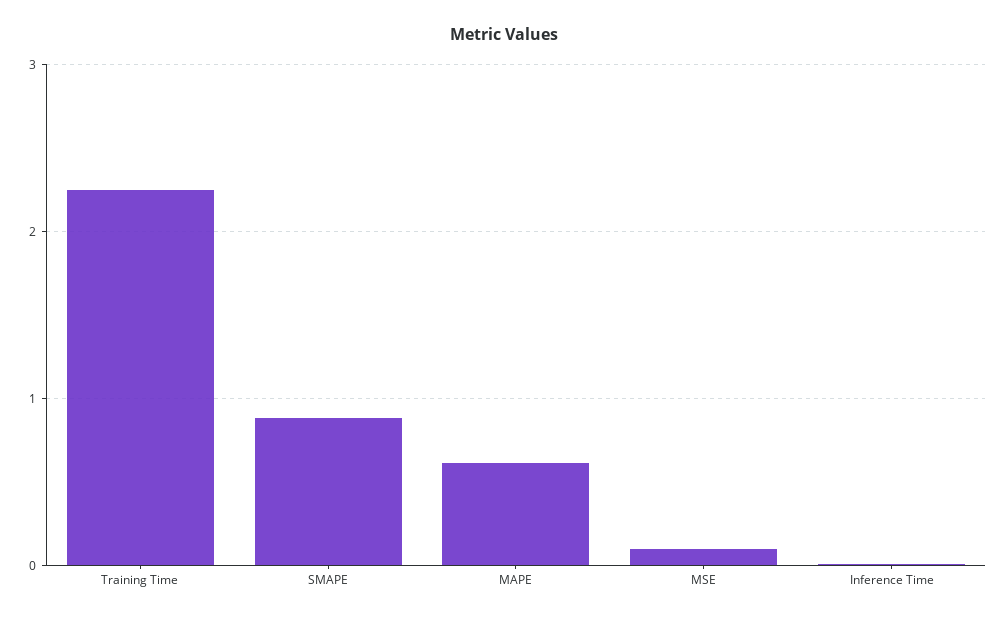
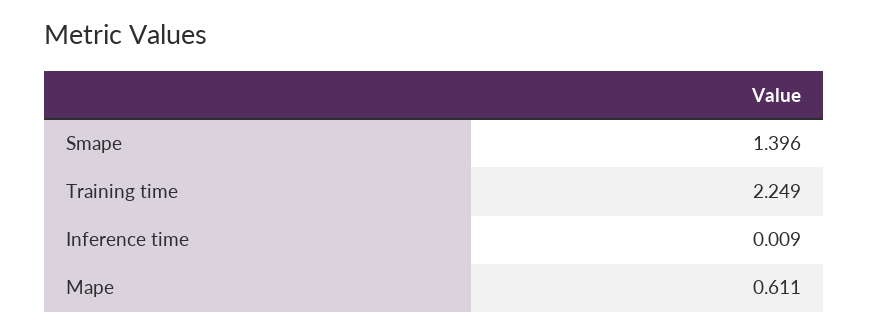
  {
    "Training Time": 2.249,
-   "SMAPE": 0.9,
+   "SMAPE": 1.396,
    "MAPE": 0.611,
-   "MSE": 0.1,
    "Inference Time": 0.009
  }

